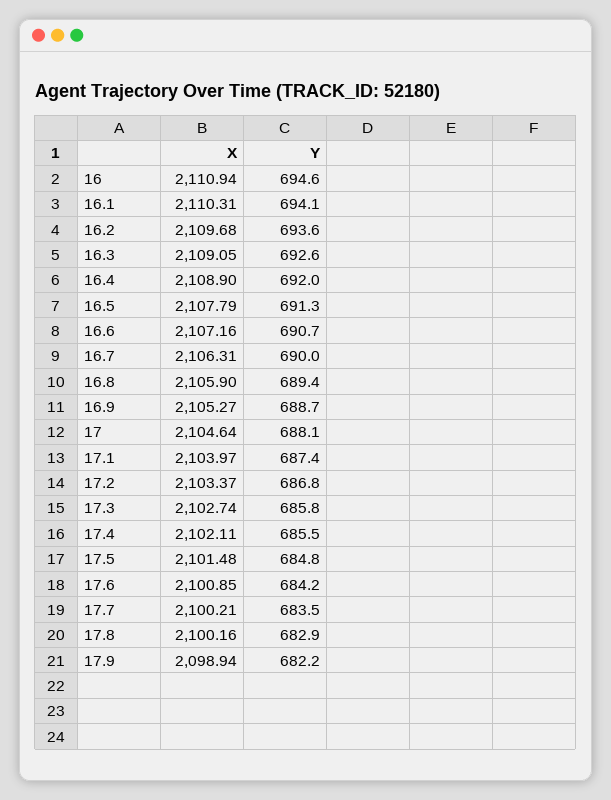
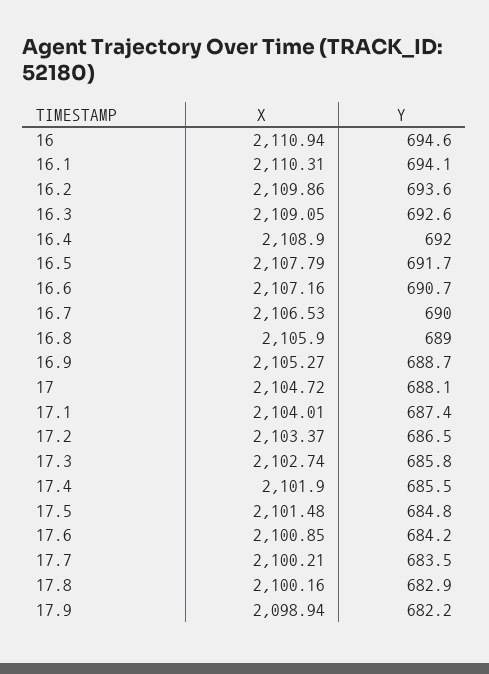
  {
    "X": {
      "16": 2110.94,
      "16.1": 2110.31,
-     "16.2": 2109.68,
+     "16.2": 2109.86,
      "16.3": 2109.05,
      "16.4": 2108.9,
      "16.5": 2107.79,
      "16.6": 2107.16,
-     "16.7": 2106.31,
+     "16.7": 2106.53,
      "16.8": 2105.9,
      "16.9": 2105.27,
-     "17": 2104.64,
+     "17": 2104.72,
-     "17.1": 2103.97,
+     "17.1": 2104.01,
      "17.2": 2103.37,
      "17.3": 2102.74,
-     "17.4": 2102.11,
+     "17.4": 2101.9,
      "17.5": 2101.48,
      "17.6": 2100.85,
      "17.7": 2100.21,
      "17.8": 2100.16,
      "17.9": 2098.94
    },
    "Y": {
      "16": 694.6,
      "16.1": 694.1,
      "16.2": 693.6,
      "16.3": 692.6,
      "16.4": 692,
-     "16.5": 691.3,
+     "16.5": 691.7,
      "16.6": 690.7,
      "16.7": 690,
-     "16.8": 689.4,
+     "16.8": 689,
      "16.9": 688.7,
      "17": 688.1,
      "17.1": 687.4,
-     "17.2": 686.8,
+     "17.2": 686.5,
      "17.3": 685.8,
      "17.4": 685.5,
      "17.5": 684.8,
      "17.6": 684.2,
      "17.7": 683.5,
      "17.8": 682.9,
      "17.9": 682.2
    }
  }

